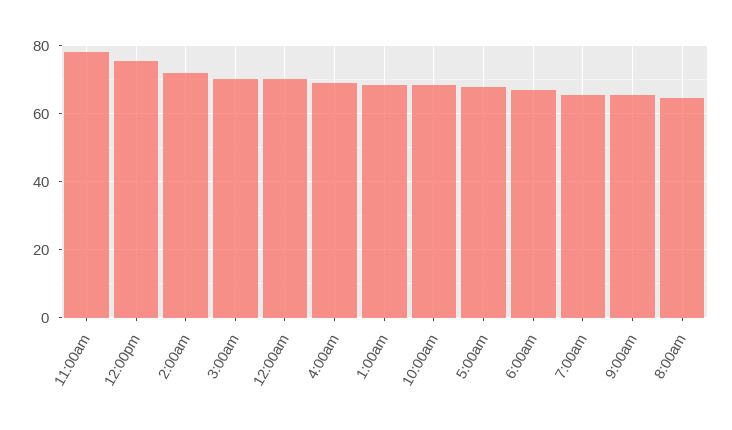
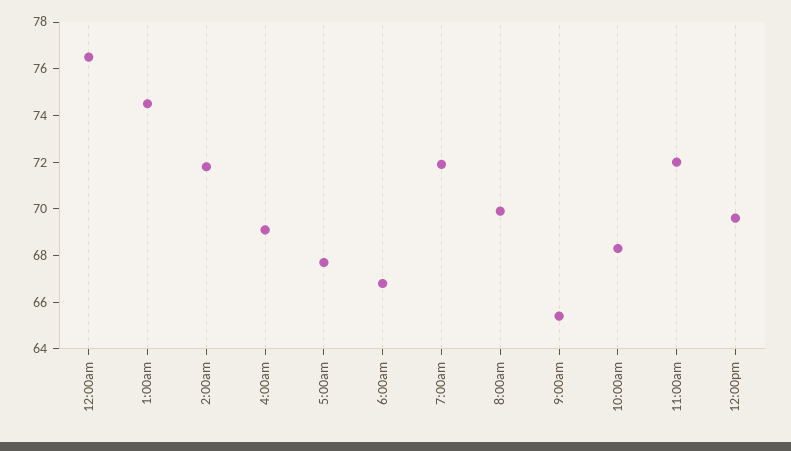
  {
-   "11:00am": 78,
+   "11:00am": 72,
-   "12:00pm": 76,
+   "12:00pm": 69.5,
    "2:00am": 72,
-   "3:00am": 70,
-   "12:00am": 70,
+   "12:00am": 76.5,
    "4:00am": 69,
-   "1:00am": 68,
+   "1:00am": 74.5,
    "10:00am": 68.5,
    "5:00am": 67.5,
    "6:00am": 67,
-   "7:00am": 66,
+   "7:00am": 72,
    "9:00am": 65.5,
-   "8:00am": 64
+   "8:00am": 70
  }

